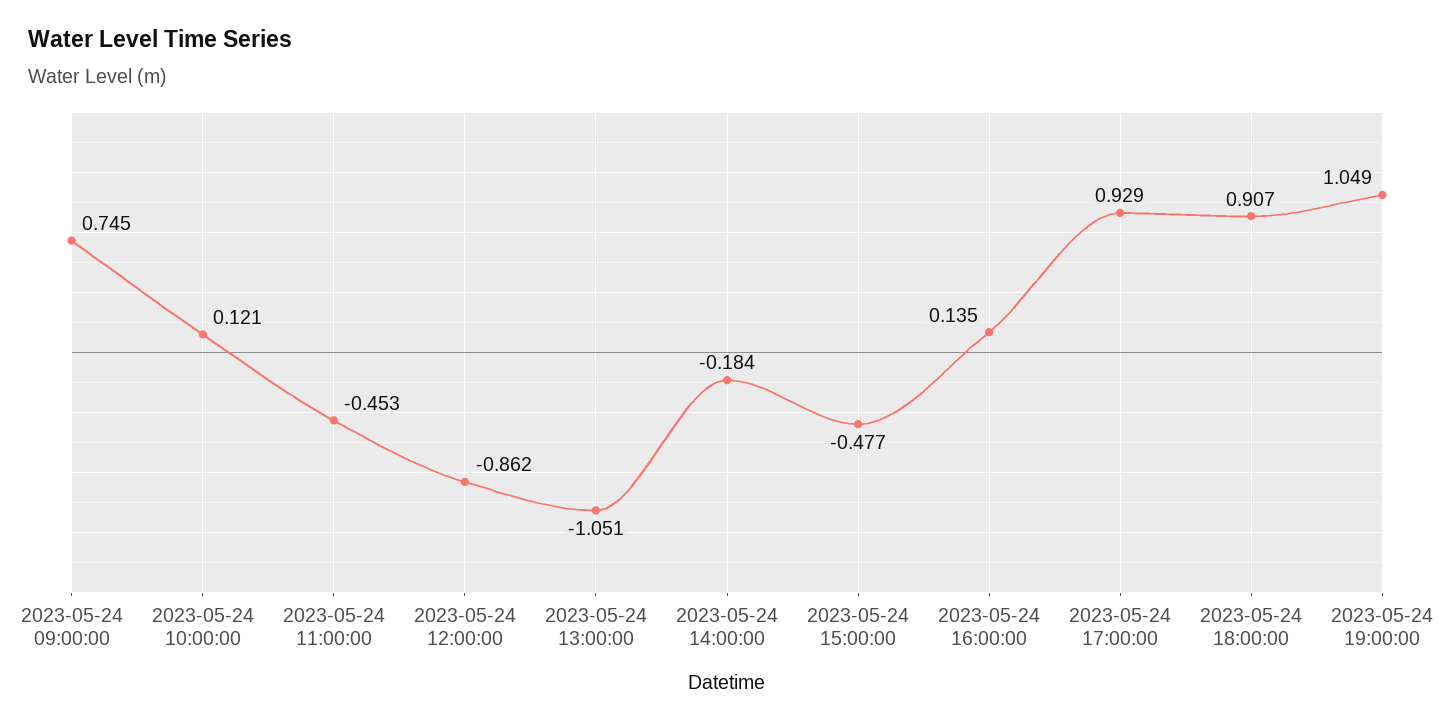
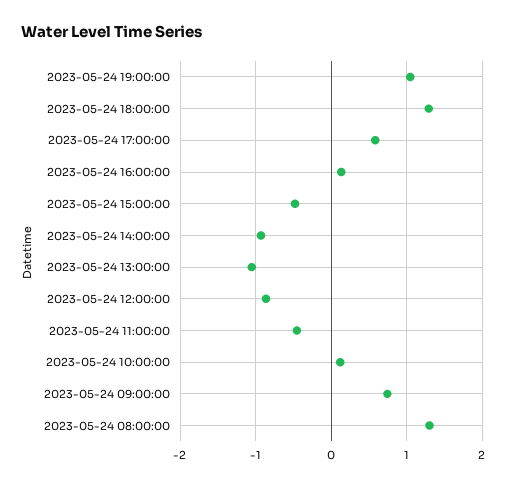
  {
    "2023-05-24 09:00:00": 0.745,
    "2023-05-24 10:00:00": 0.121,
    "2023-05-24 11:00:00": -0.453,
    "2023-05-24 12:00:00": -0.862,
    "2023-05-24 13:00:00": -1.051,
-   "2023-05-24 14:00:00": -0.184,
+   "2023-05-24 14:00:00": -0.9,
    "2023-05-24 15:00:00": -0.477,
    "2023-05-24 16:00:00": 0.135,
-   "2023-05-24 17:00:00": 0.929,
+   "2023-05-24 17:00:00": 0.6,
-   "2023-05-24 18:00:00": 0.907,
+   "2023-05-24 18:00:00": 1.3,
-   "2023-05-24 19:00:00": 1.049
+   "2023-05-24 19:00:00": 1.049,
+   "2023-05-24 08:00:00": 1.3
  }

